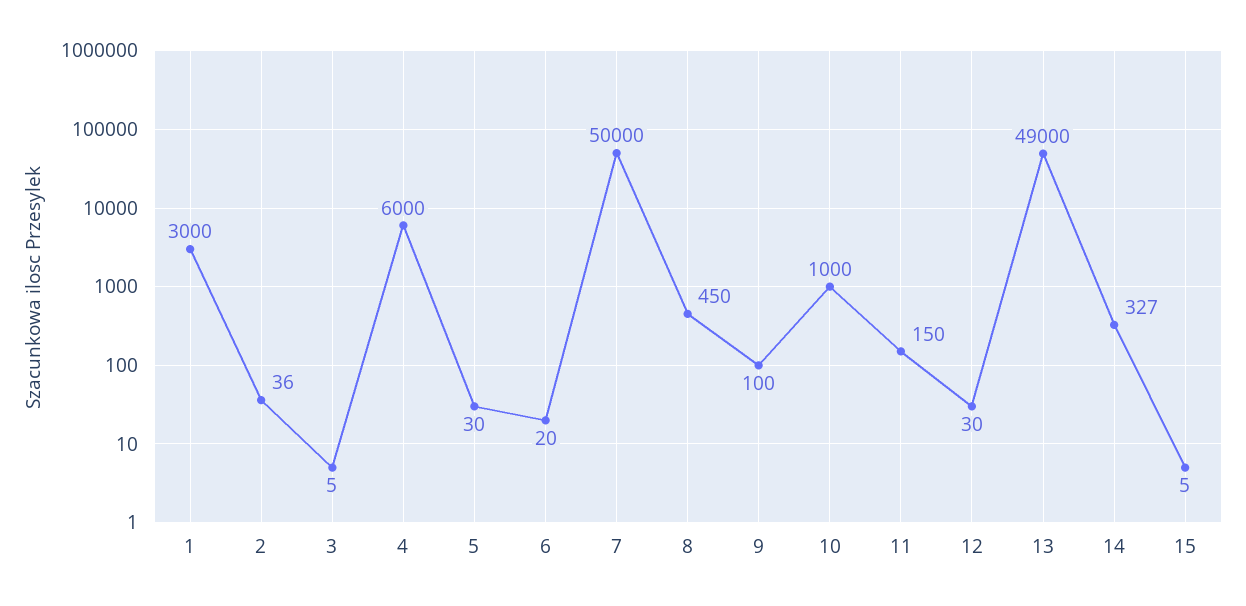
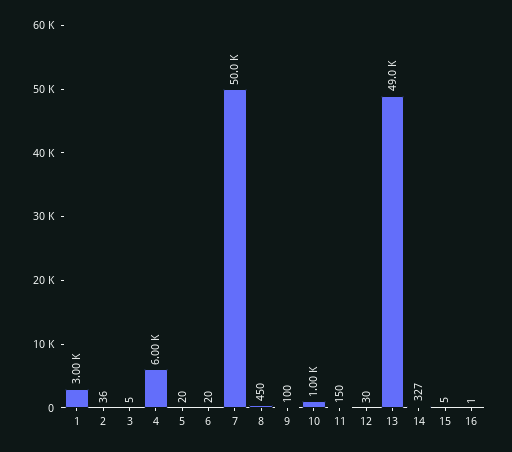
  {
    "1": 3000,
    "2": 36,
    "3": 5,
    "4": 6000,
-   "5": 30,
+   "5": 20,
    "6": 20,
    "7": 50000,
    "8": 450,
    "9": 100,
    "10": 1000,
    "11": 150,
    "12": 30,
    "13": 49000,
    "14": 327,
-   "15": 5
+   "15": 5,
+   "16": 1
  }

